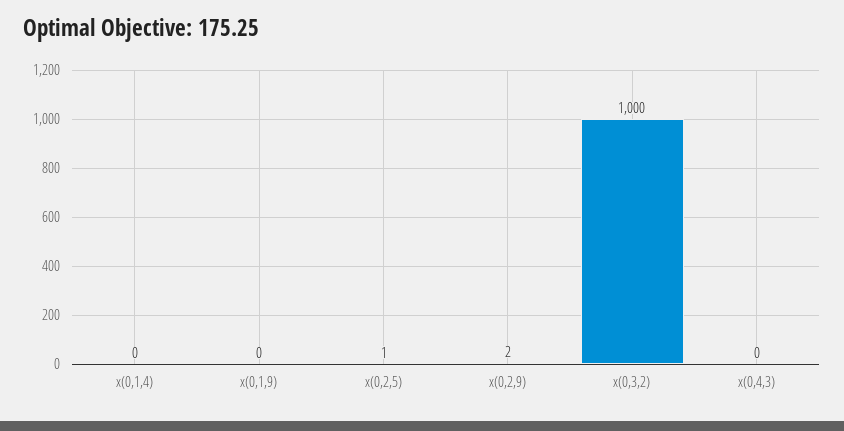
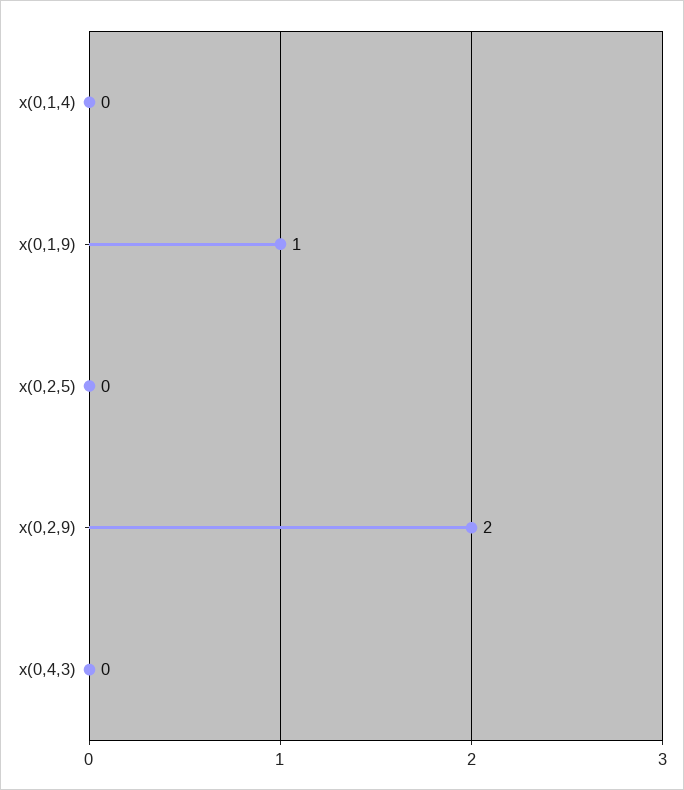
  {
    "x(0,1,4)": 0,
-   "x(0,1,9)": 0,
+   "x(0,1,9)": 1,
-   "x(0,2,5)": 1,
+   "x(0,2,5)": 0,
    "x(0,2,9)": 2,
-   "x(0,3,2)": 1000,
    "x(0,4,3)": 0
  }

